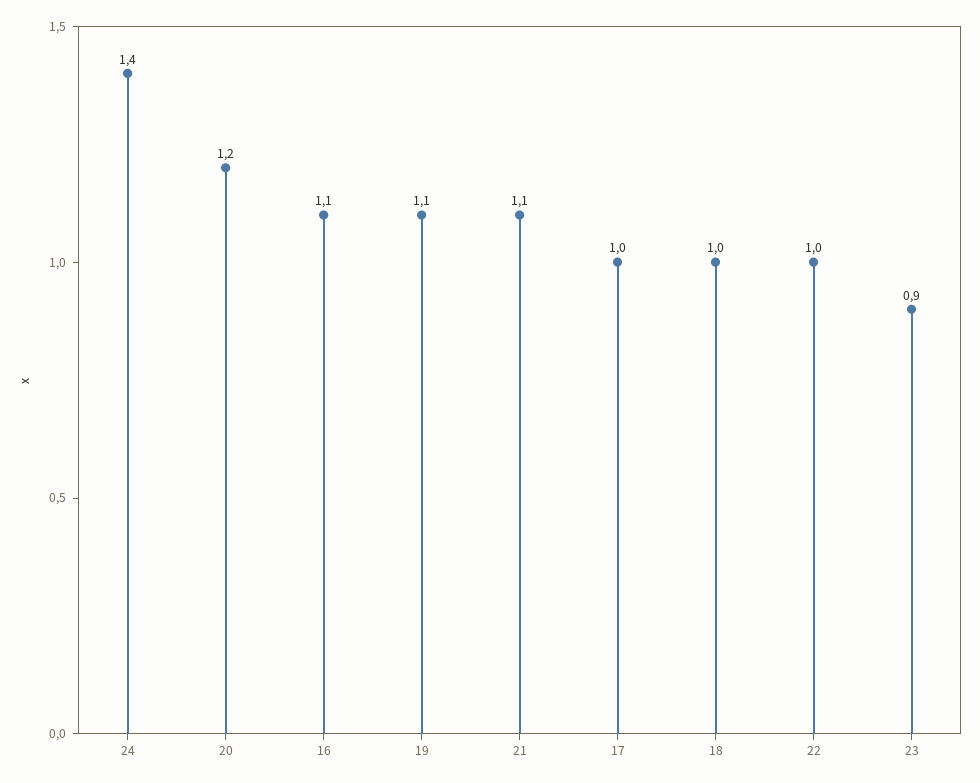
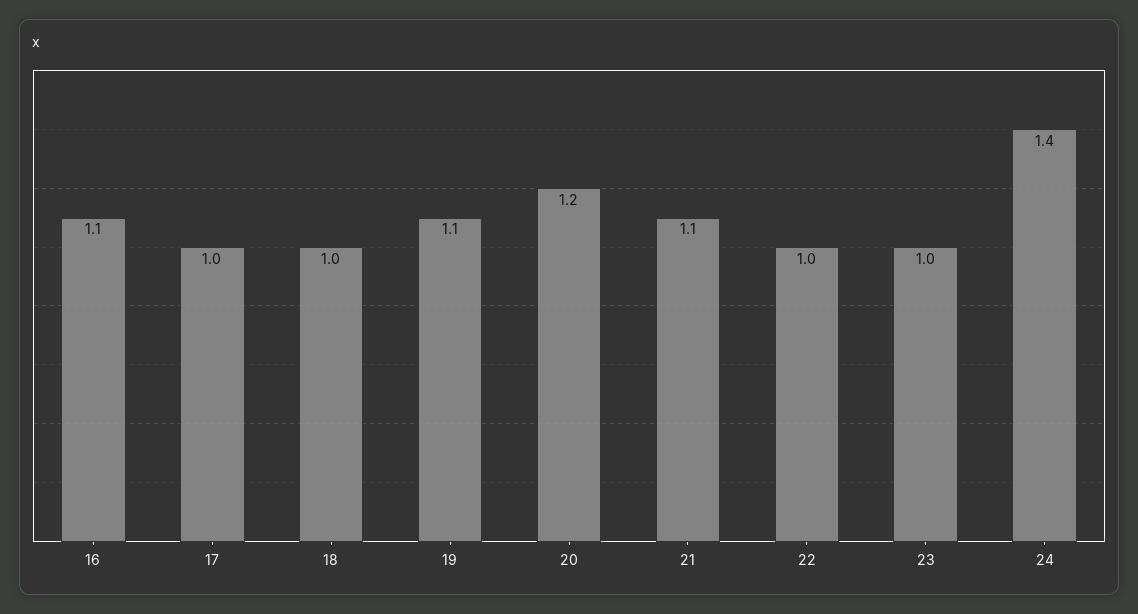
  {
    "24": 1.4,
    "20": 1.2,
    "16": 1.1,
    "19": 1.1,
    "21": 1.1,
    "17": 1,
    "18": 1,
    "22": 1,
-   "23": 0.9
+   "23": 1
  }

